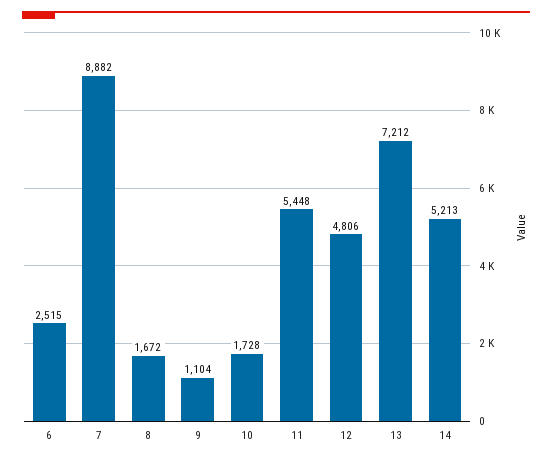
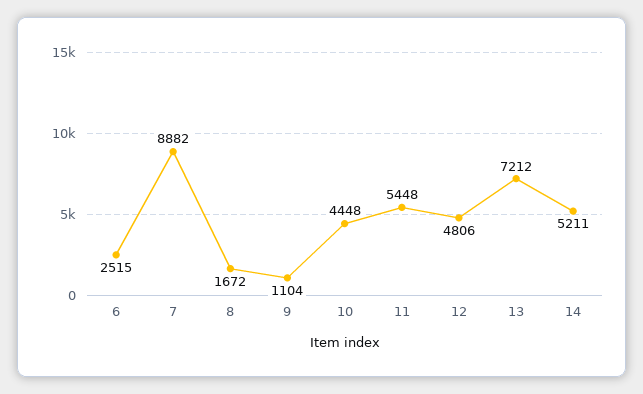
  {
    "6": 2515,
    "7": 8882,
    "8": 1672,
    "9": 1104,
-   "10": 1728,
+   "10": 4448,
    "11": 5448,
    "12": 4806,
    "13": 7212,
-   "14": 5213
+   "14": 5211
  }

